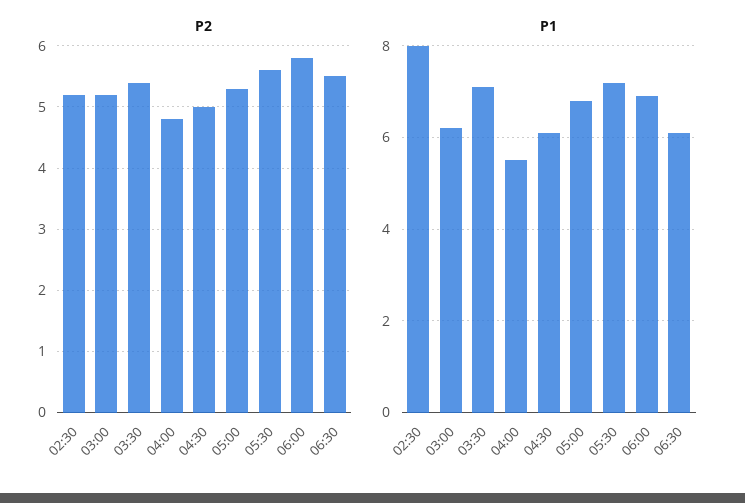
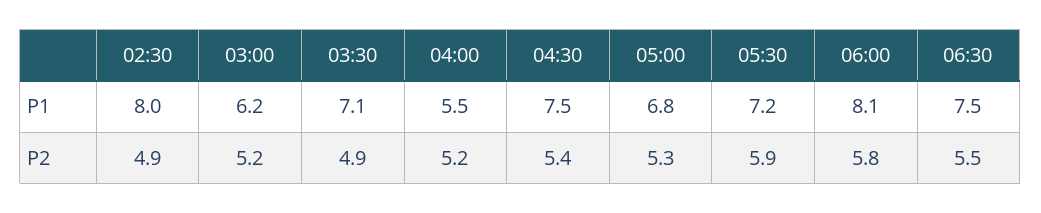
  {
    "P2": {
-     "02:30": 5.2,
+     "02:30": 4.9,
      "03:00": 5.2,
-     "03:30": 5.4,
+     "03:30": 4.9,
-     "04:00": 4.8,
+     "04:00": 5.2,
-     "04:30": 5,
+     "04:30": 5.4,
      "05:00": 5.3,
-     "05:30": 5.6,
+     "05:30": 5.9,
      "06:00": 5.8,
      "06:30": 5.5
    },
    "P1": {
      "02:30": 8,
      "03:00": 6.2,
      "03:30": 7.1,
      "04:00": 5.5,
-     "04:30": 6,
+     "04:30": 7.5,
      "05:00": 6.8,
      "05:30": 7.2,
-     "06:00": 7,
+     "06:00": 8.1,
-     "06:30": 6
+     "06:30": 7.5
    }
  }

